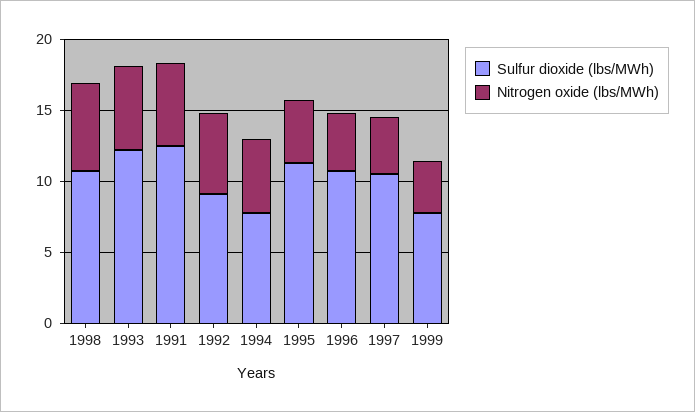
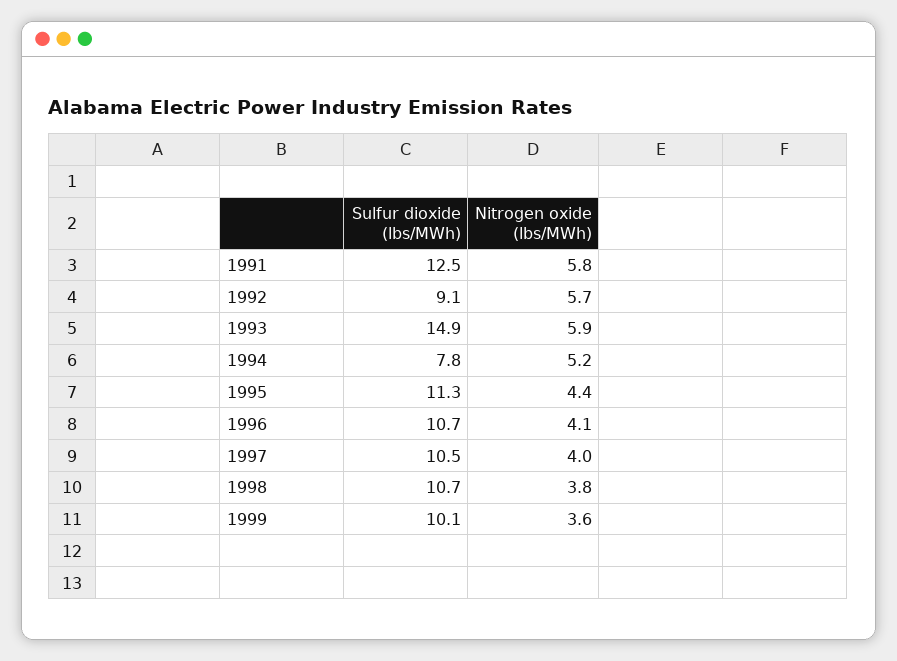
  {
    "Sulfur dioxide (lbs/MWh)": {
      "1998": 10.7,
-     "1993": 12,
+     "1993": 14.9,
      "1991": 12.5,
      "1992": 9.1,
      "1994": 7.8,
      "1995": 11.3,
      "1996": 10.7,
      "1997": 10.5,
-     "1999": 8
+     "1999": 10.1
    },
    "Nitrogen oxide (lbs/MWh)": {
-     "1998": 6,
+     "1998": 3.8,
      "1993": 5.9,
      "1991": 5.8,
      "1992": 5.7,
      "1994": 5.2,
      "1995": 4.4,
      "1996": 4.1,
      "1997": 4,
      "1999": 3.6
    }
  }

